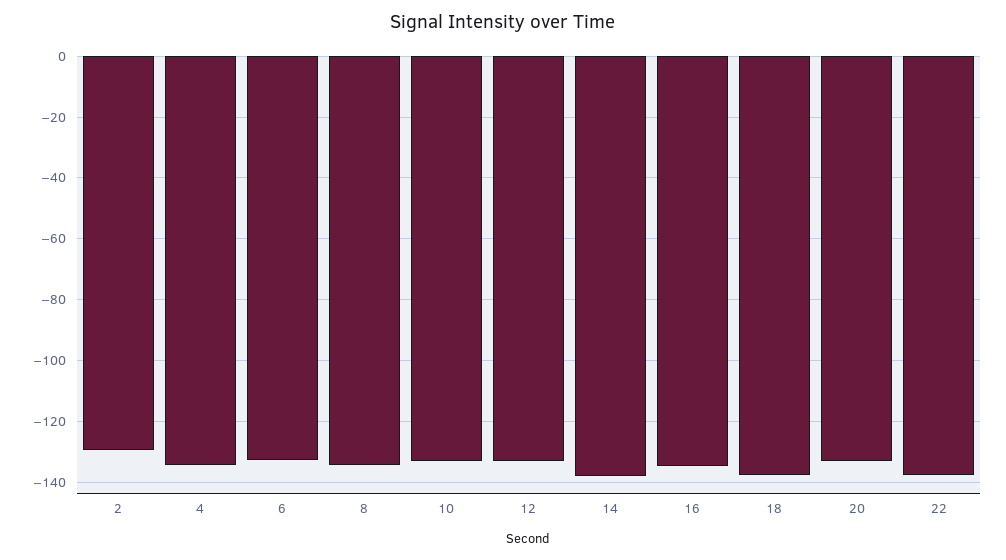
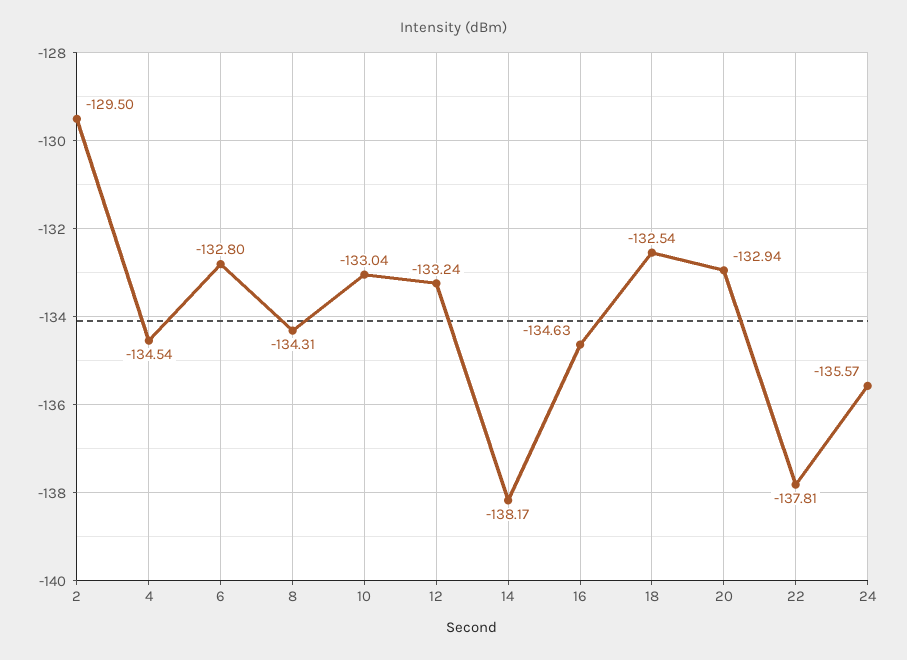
  {
    "2": -129.5,
    "4": -134.54,
    "6": -132.8,
    "8": -134.31,
    "10": -133.04,
    "12": -133.24,
    "14": -138.17,
    "16": -134.63,
-   "18": -138,
+   "18": -132.54,
    "20": -132.94,
-   "22": -137.81
+   "22": -137.81,
+   "24": -135.57
  }

